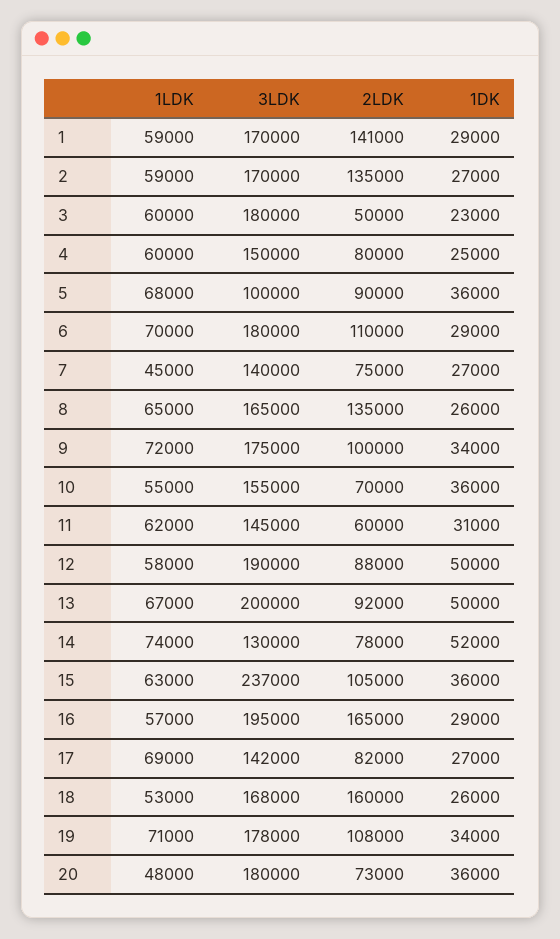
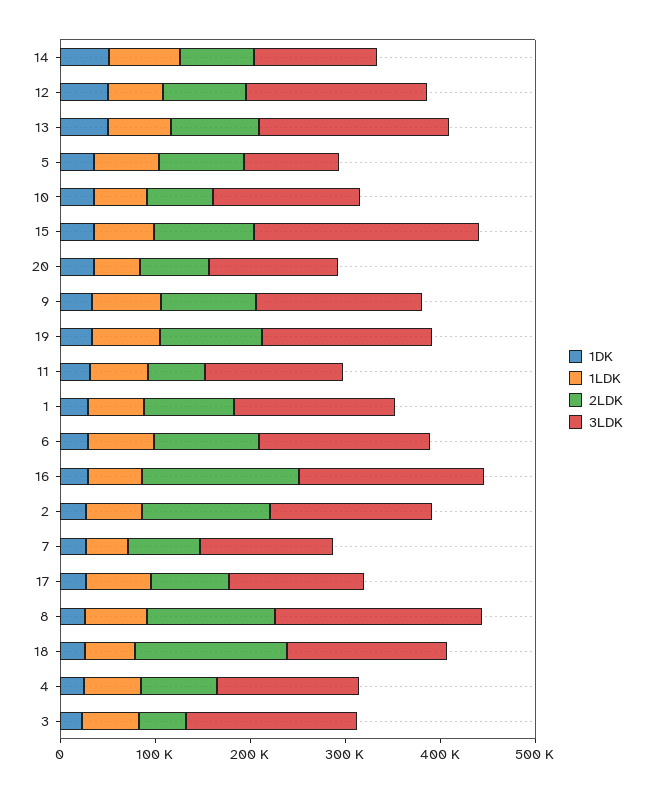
  {
    "1LDK": {
      "1": 59000,
      "2": 59000,
      "3": 60000,
      "4": 60000,
      "5": 68000,
      "6": 70000,
      "7": 45000,
      "8": 65000,
      "9": 72000,
      "10": 55000,
      "11": 62000,
      "12": 58000,
      "13": 67000,
      "14": 74000,
      "15": 63000,
      "16": 57000,
      "17": 69000,
      "18": 53000,
      "19": 71000,
      "20": 48000
    },
    "3LDK": {
      "1": 170000,
      "2": 170000,
      "3": 180000,
      "4": 150000,
      "5": 100000,
      "6": 180000,
      "7": 140000,
-     "8": 165000,
+     "8": 220000,
      "9": 175000,
      "10": 155000,
      "11": 145000,
      "12": 190000,
      "13": 200000,
      "14": 130000,
      "15": 237000,
      "16": 195000,
      "17": 142000,
      "18": 168000,
      "19": 178000,
-     "20": 180000
+     "20": 140000
    },
    "2LDK": {
-     "1": 141000,
+     "1": 100000,
      "2": 135000,
      "3": 50000,
      "4": 80000,
      "5": 90000,
      "6": 110000,
      "7": 75000,
      "8": 135000,
      "9": 100000,
      "10": 70000,
      "11": 60000,
      "12": 88000,
      "13": 92000,
      "14": 78000,
      "15": 105000,
      "16": 165000,
      "17": 82000,
      "18": 160000,
      "19": 108000,
      "20": 73000
    },
    "1DK": {
      "1": 29000,
      "2": 27000,
      "3": 23000,
      "4": 25000,
      "5": 36000,
      "6": 29000,
      "7": 27000,
      "8": 26000,
      "9": 34000,
      "10": 36000,
      "11": 31000,
      "12": 50000,
      "13": 50000,
      "14": 52000,
      "15": 36000,
      "16": 29000,
      "17": 27000,
      "18": 26000,
      "19": 34000,
      "20": 36000
    }
  }

